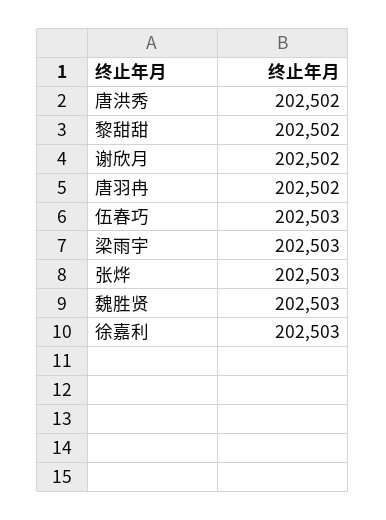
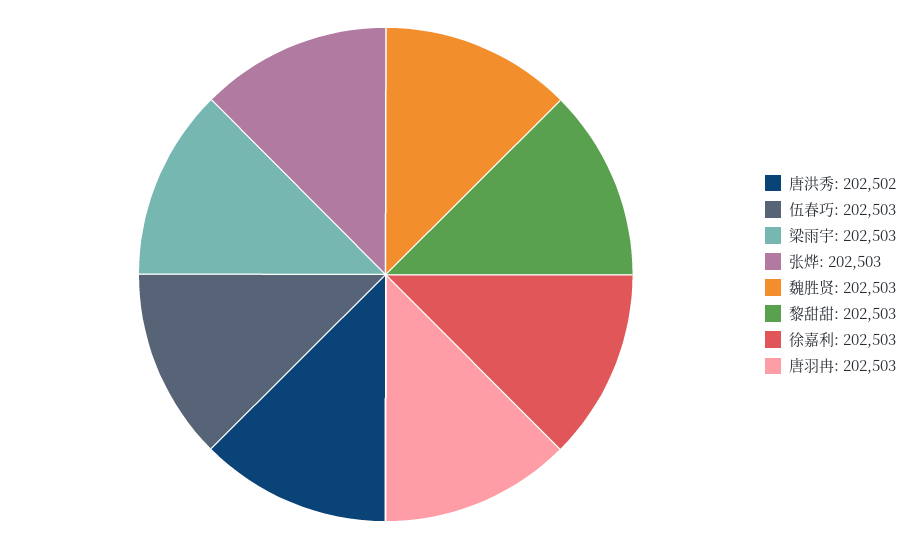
  {
    "唐洪秀": 202502,
-   "黎甜甜": 202502,
+   "黎甜甜": 202503,
-   "谢欣月": 202502,
-   "唐羽冉": 202502,
+   "唐羽冉": 202503,
    "伍春巧": 202503,
    "梁雨宇": 202503,
    "张烨": 202503,
    "魏胜贤": 202503,
    "徐嘉利": 202503
  }

